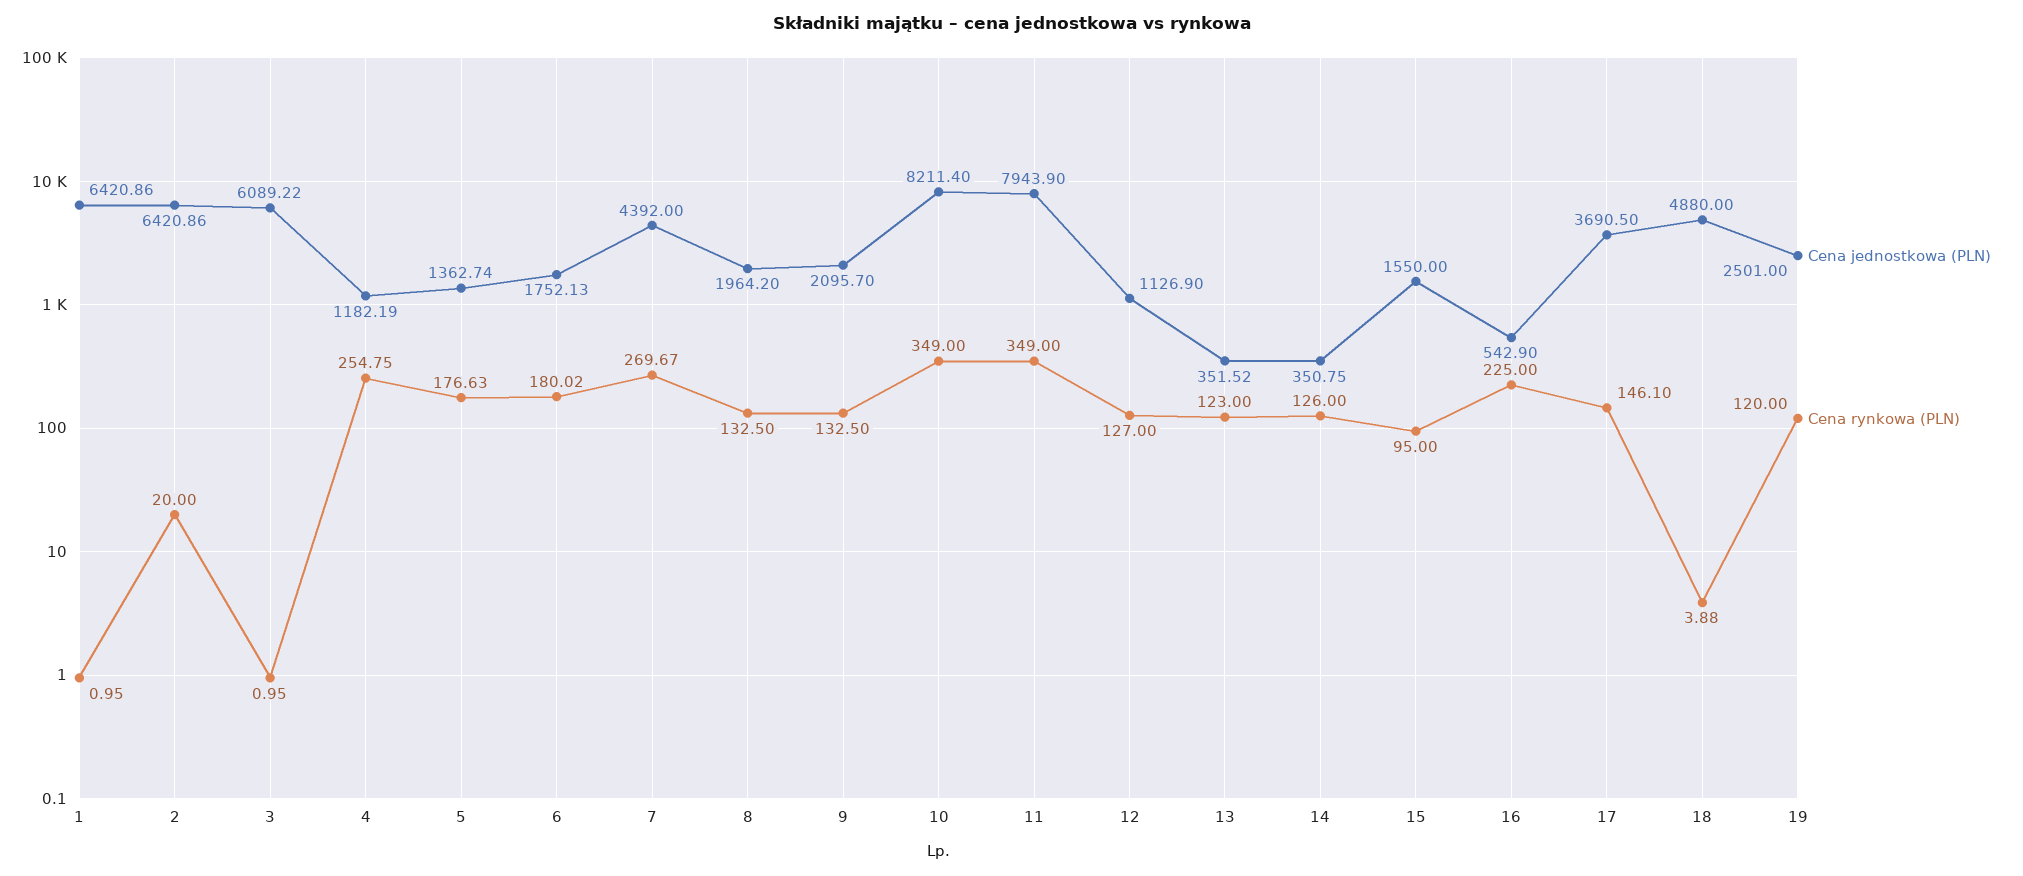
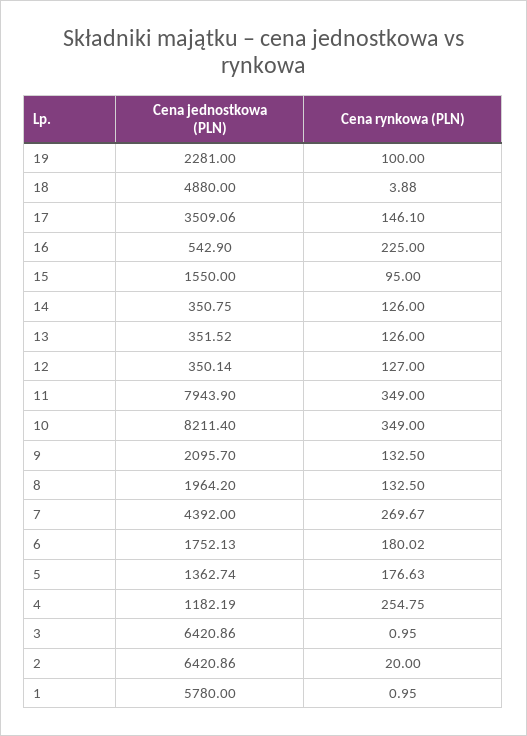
  {
    "Cena jednostkowa (PLN)": {
-     "1": 6420.86,
+     "1": 5780,
      "2": 6420.86,
-     "3": 6089.22,
+     "3": 6420.86,
      "4": 1182.19,
      "5": 1362.74,
      "6": 1752.13,
      "7": 4392,
      "8": 1964.2,
      "9": 2095.7,
      "10": 8211.4,
      "11": 7943.9,
-     "12": 1126.9,
+     "12": 350.14,
      "13": 351.52,
      "14": 350.75,
      "15": 1550,
      "16": 542.9,
-     "17": 3690.5,
+     "17": 3509.06,
      "18": 4880,
-     "19": 2501
+     "19": 2281
    },
    "Cena rynkowa (PLN)": {
      "1": 0.95,
      "2": 20,
      "3": 0.95,
      "4": 254.75,
      "5": 176.63,
      "6": 180.02,
      "7": 269.67,
      "8": 132.5,
      "9": 132.5,
      "10": 349,
      "11": 349,
      "12": 127,
-     "13": 123,
+     "13": 126,
      "14": 126,
      "15": 95,
      "16": 225,
      "17": 146.1,
      "18": 3.88,
-     "19": 120
+     "19": 100
    }
  }

